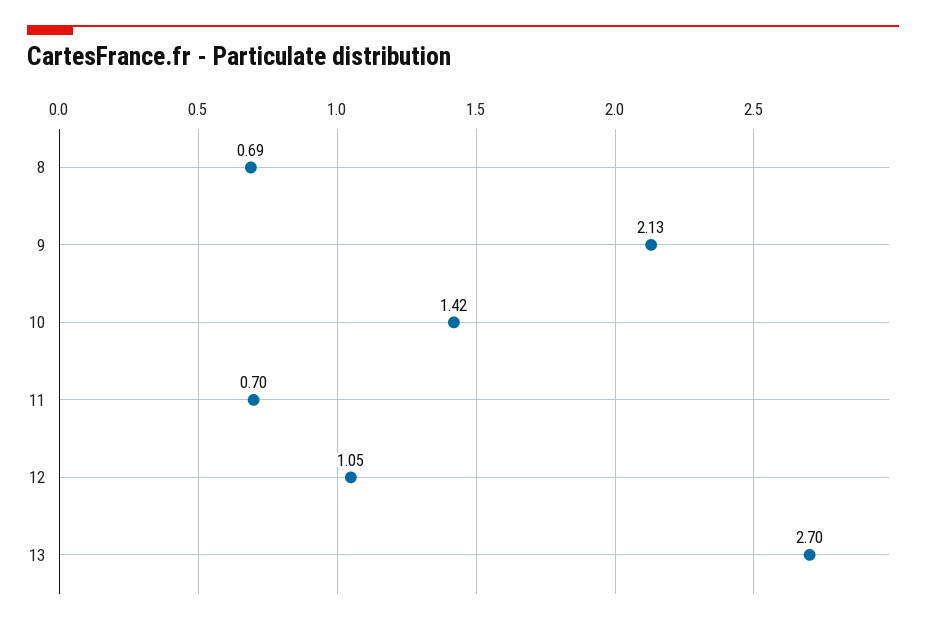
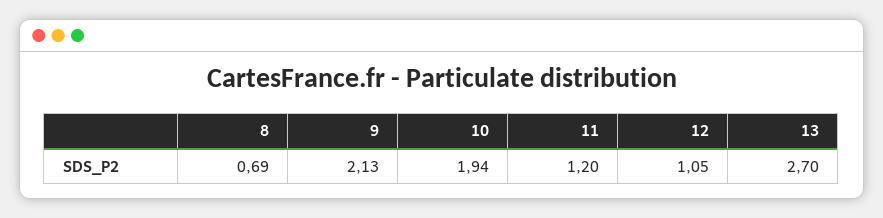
  {
    "8": 0.69,
    "9": 2.13,
-   "10": 1.42,
+   "10": 1.94,
-   "11": 0.7,
+   "11": 1.2,
    "12": 1.05,
    "13": 2.7
  }

